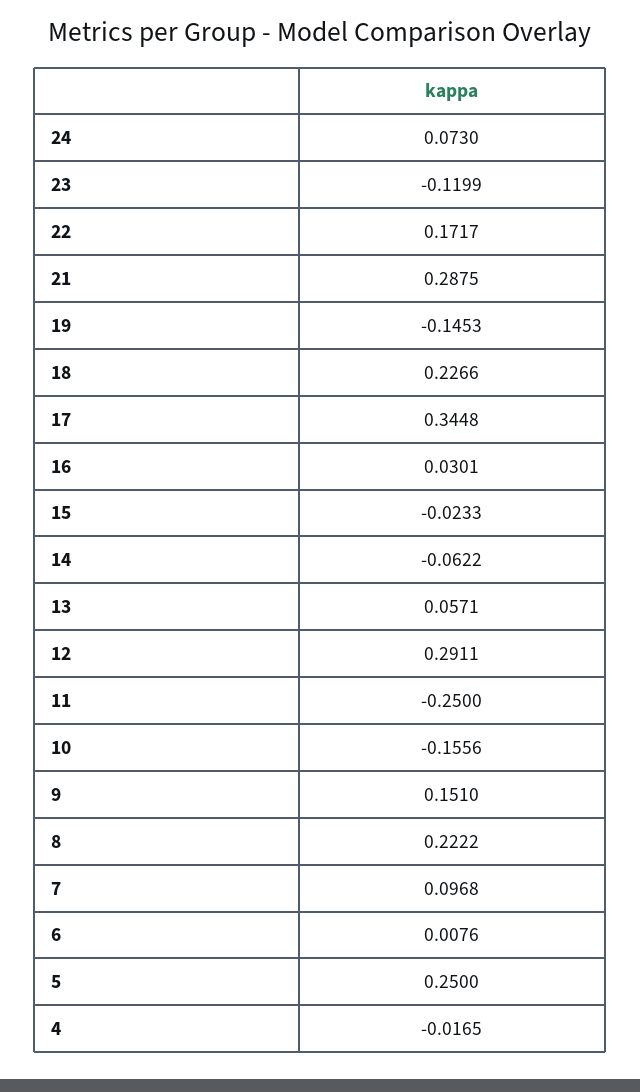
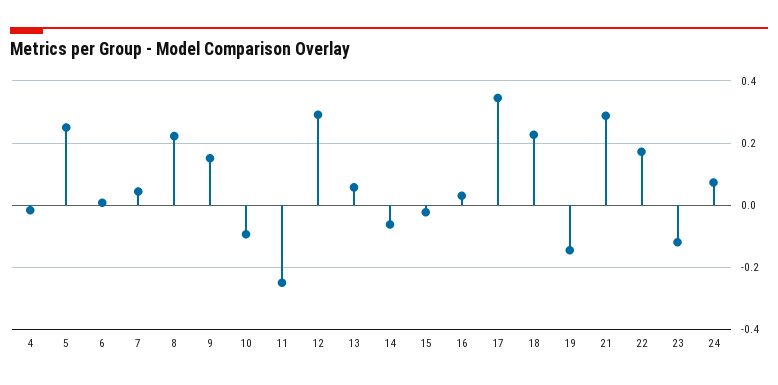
  {
    "24": 0.073,
    "23": -0.1199,
    "22": 0.1717,
    "21": 0.2875,
    "19": -0.1453,
    "18": 0.2266,
    "17": 0.3448,
    "16": 0.0301,
    "15": -0.0233,
    "14": -0.0622,
    "13": 0.0571,
    "12": 0.2911,
    "11": -0.25,
-   "10": -0.1556,
+   "10": -0.1,
    "9": 0.151,
    "8": 0.2222,
-   "7": 0.0968,
+   "7": 0.04,
    "6": 0.0076,
    "5": 0.25,
    "4": -0.0165
  }

